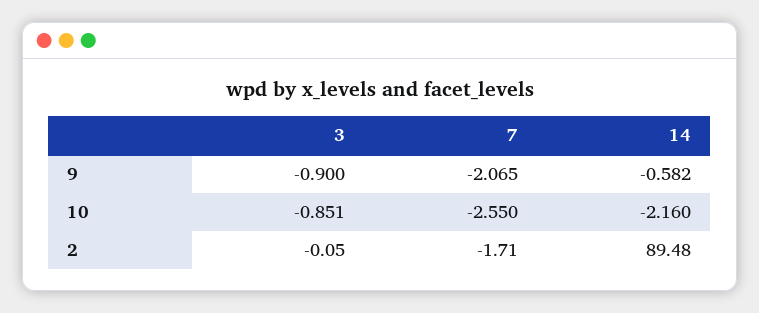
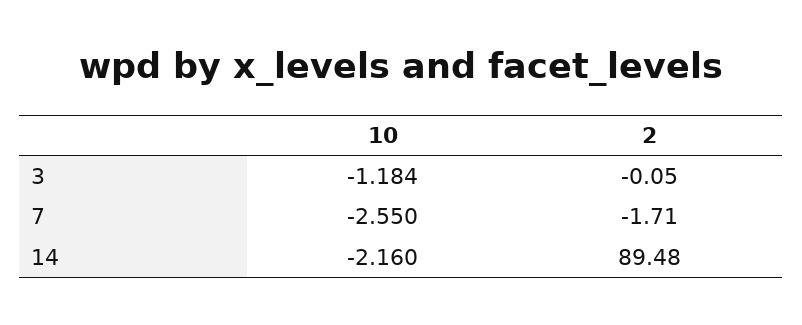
  {
    "3": {
-     "9": -0.9,
-     "10": -0.851,
+     "10": -1.184,
      "2": -0.05
    },
    "7": {
-     "9": -2.065,
      "10": -2.55,
      "2": -1.71
    },
    "14": {
-     "9": -0.582,
      "10": -2.16,
      "2": 89.48
    }
  }

